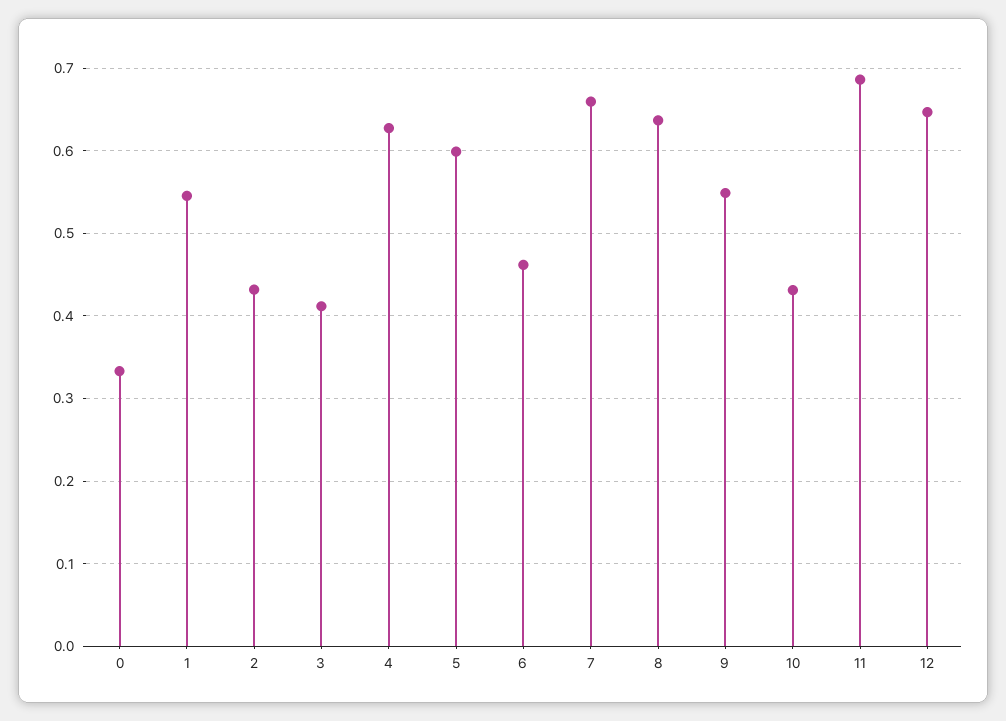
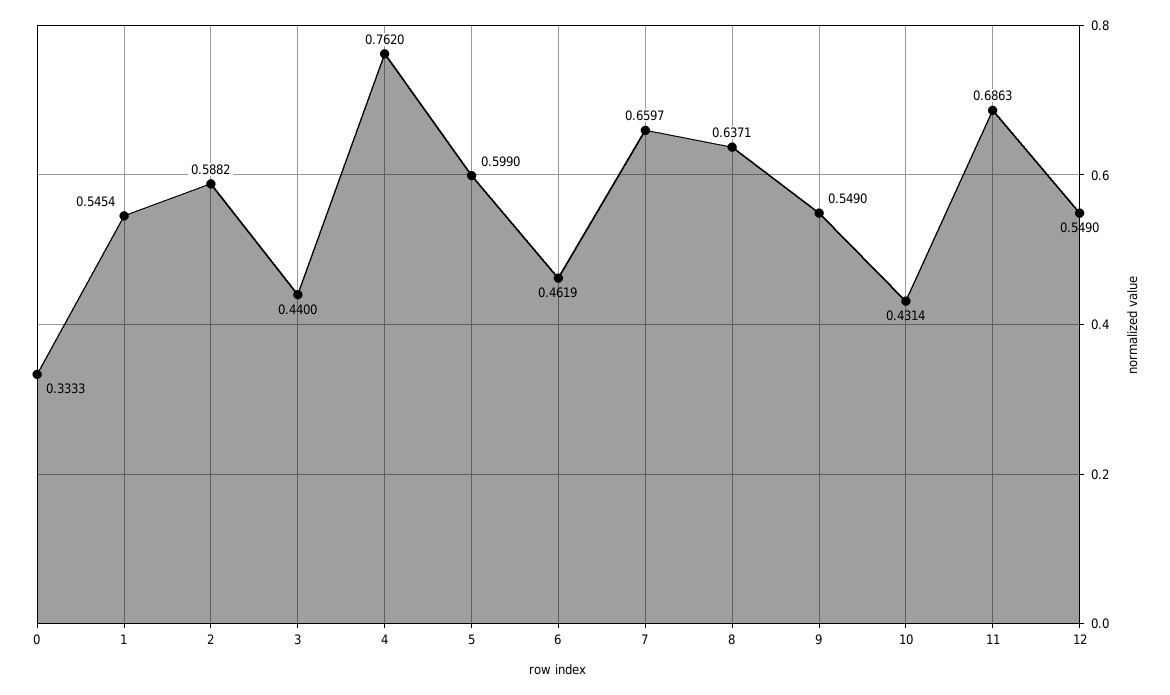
  {
    "0": 0.3333,
    "1": 0.5454,
-   "2": 0.43,
+   "2": 0.5882,
-   "3": 0.41,
+   "3": 0.44,
-   "4": 0.63,
+   "4": 0.762,
    "5": 0.599,
    "6": 0.4619,
    "7": 0.6597,
    "8": 0.6371,
    "9": 0.549,
    "10": 0.4314,
    "11": 0.6863,
-   "12": 0.65
+   "12": 0.549
  }

